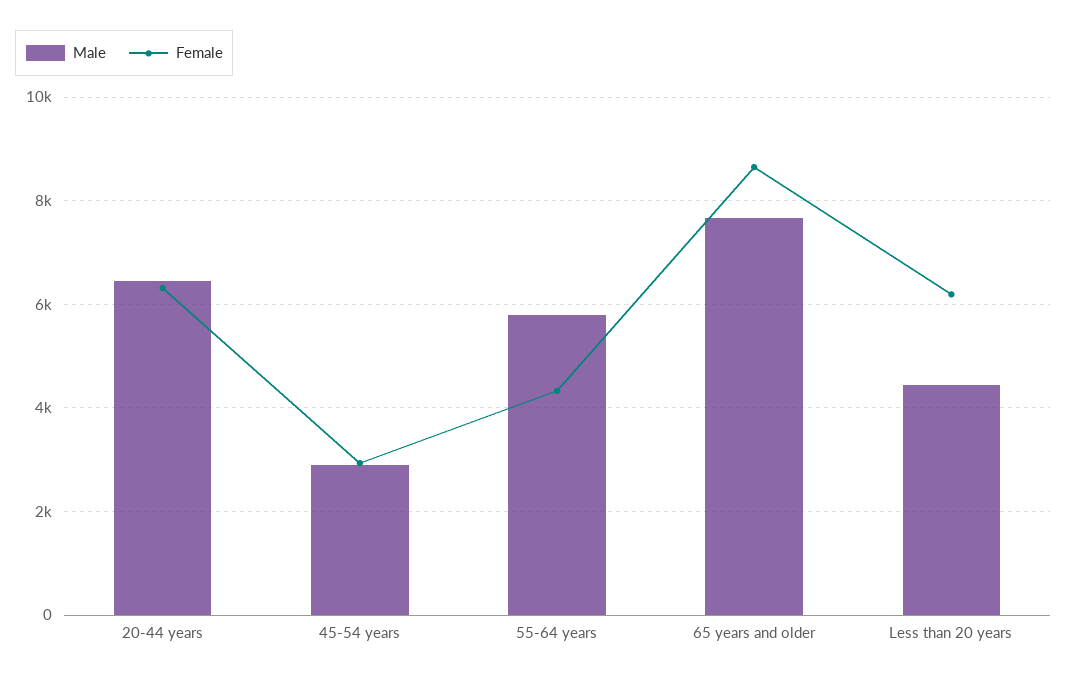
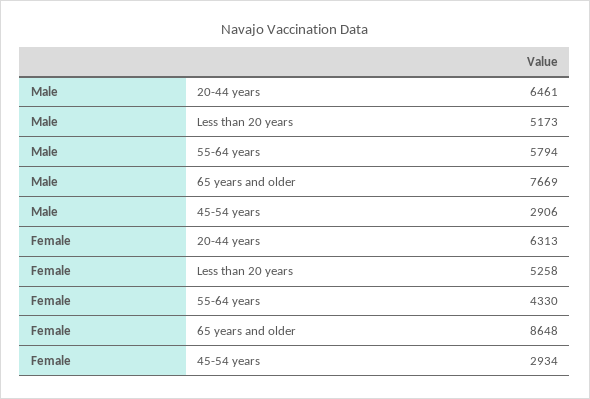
  {
    "Male": {
      "20-44 years": 6461,
      "45-54 years": 2906,
      "55-64 years": 5794,
      "65 years and older": 7669,
-     "Less than 20 years": 4400
+     "Less than 20 years": 5173
    },
    "Female": {
      "20-44 years": 6313,
      "45-54 years": 2934,
      "55-64 years": 4330,
      "65 years and older": 8648,
-     "Less than 20 years": 6200
+     "Less than 20 years": 5258
    }
  }

